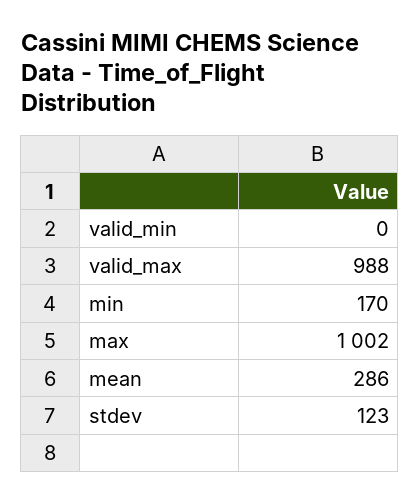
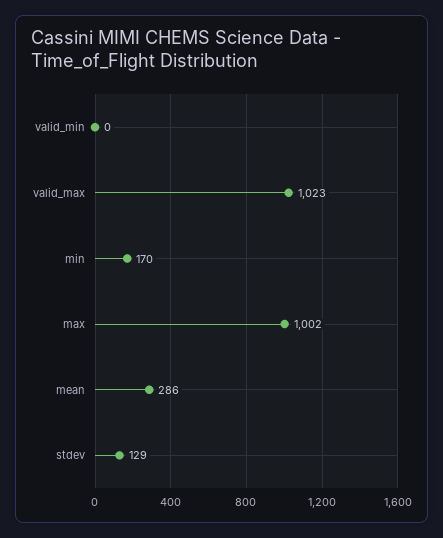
  {
    "valid_min": 0,
-   "valid_max": 988,
+   "valid_max": 1023,
    "min": 170,
    "max": 1002,
    "mean": 286,
-   "stdev": 123
+   "stdev": 129
  }

